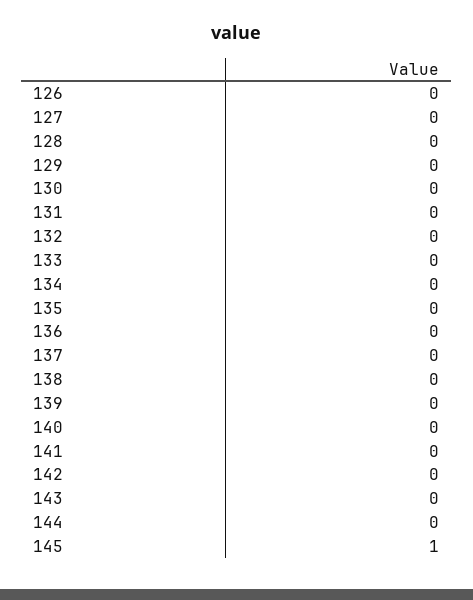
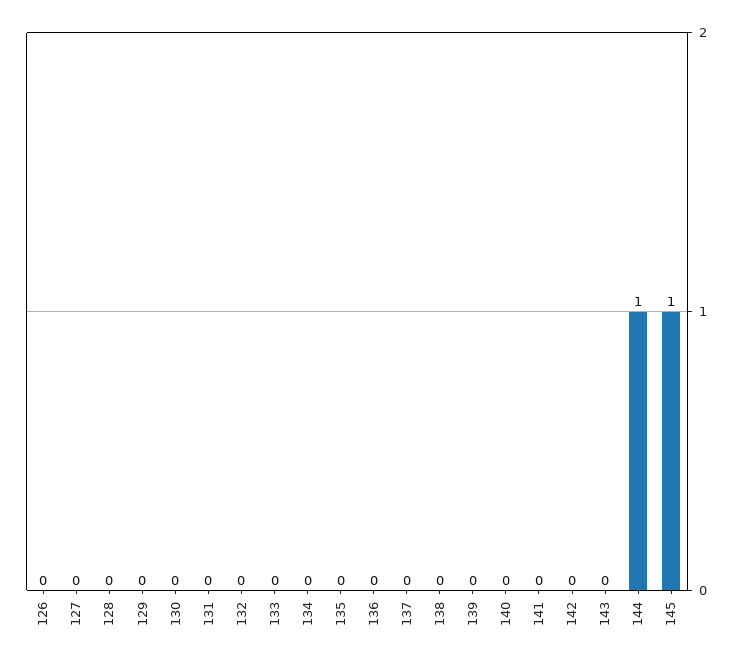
  {
    "126": 0,
    "127": 0,
    "128": 0,
    "129": 0,
    "130": 0,
    "131": 0,
    "132": 0,
    "133": 0,
    "134": 0,
    "135": 0,
    "136": 0,
    "137": 0,
    "138": 0,
    "139": 0,
    "140": 0,
    "141": 0,
    "142": 0,
    "143": 0,
-   "144": 0,
+   "144": 1,
    "145": 1
  }

